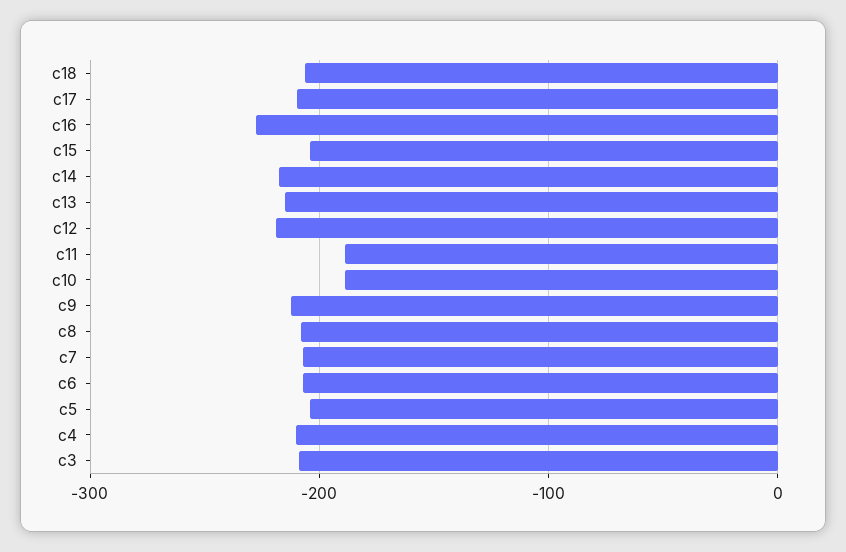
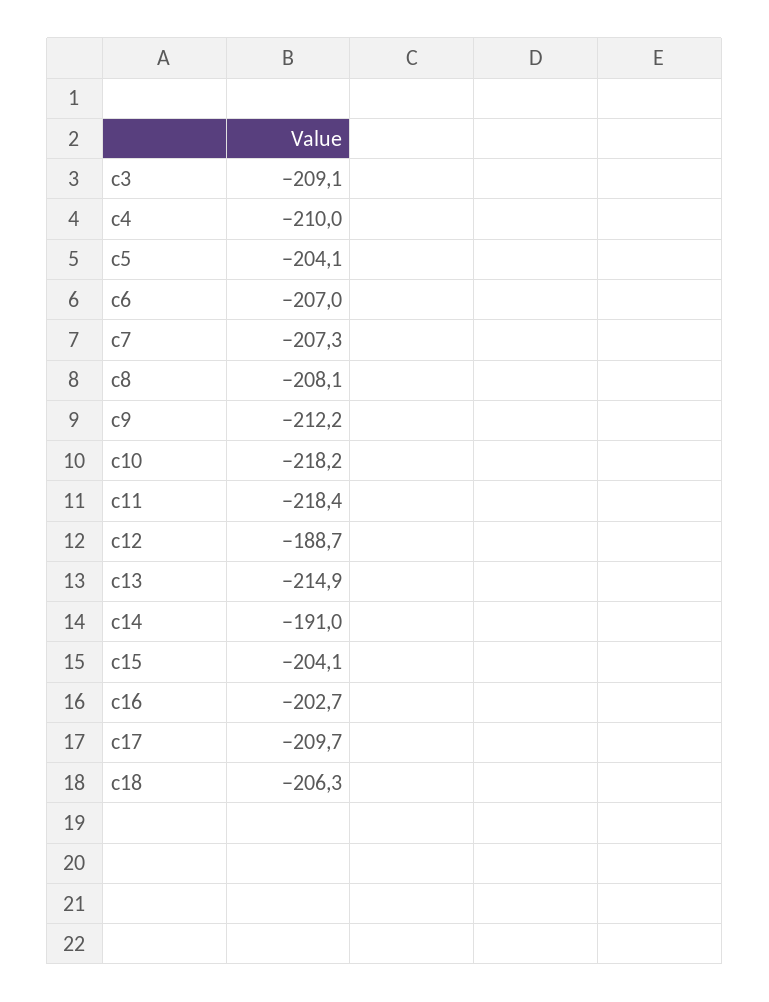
  {
    "c18": -206.3,
    "c17": -209.7,
-   "c16": -230,
+   "c16": -202.7,
    "c15": -204.1,
-   "c14": -220,
+   "c14": -191,
    "c13": -214.9,
-   "c12": -220,
+   "c12": -188.7,
-   "c11": -190,
+   "c11": -218.4,
-   "c10": -190,
+   "c10": -218.2,
    "c9": -212.2,
    "c8": -208.1,
    "c7": -207.3,
    "c6": -207,
    "c5": -204.1,
    "c4": -210,
    "c3": -209.1
  }

